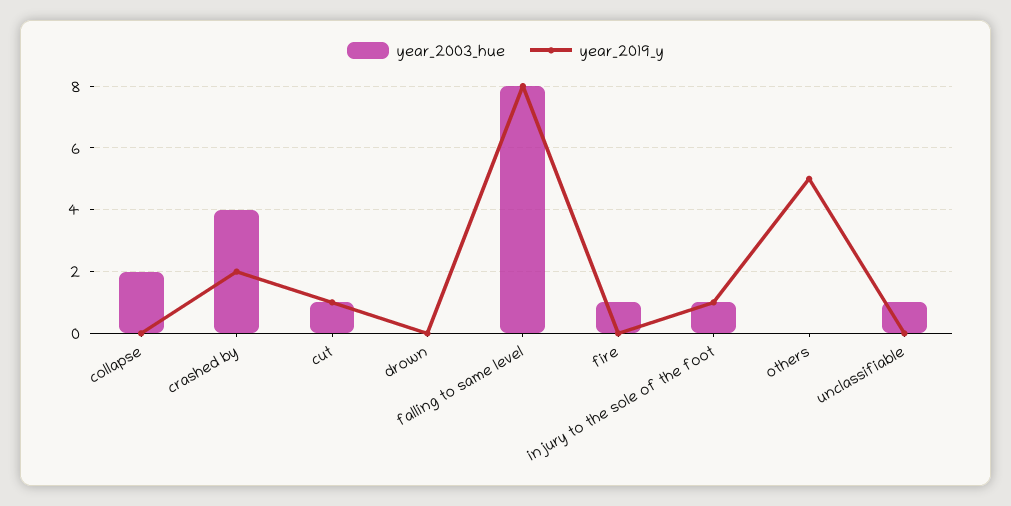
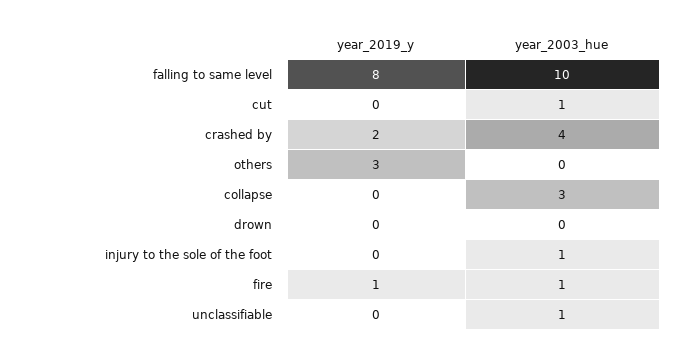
  {
    "year_2003_hue": {
-     "collapse": 2,
+     "collapse": 3,
      "crashed by": 4,
      "cut": 1,
      "drown": 0,
-     "falling to same level": 8,
+     "falling to same level": 10,
      "fire": 1,
      "injury to the sole of the foot": 1,
      "others": 0,
      "unclassifiable": 1
    },
    "year_2019_y": {
      "collapse": 0,
      "crashed by": 2,
-     "cut": 1,
+     "cut": 0,
      "drown": 0,
      "falling to same level": 8,
-     "fire": 0,
+     "fire": 1,
-     "injury to the sole of the foot": 1,
+     "injury to the sole of the foot": 0,
-     "others": 5,
+     "others": 3,
      "unclassifiable": 0
    }
  }

